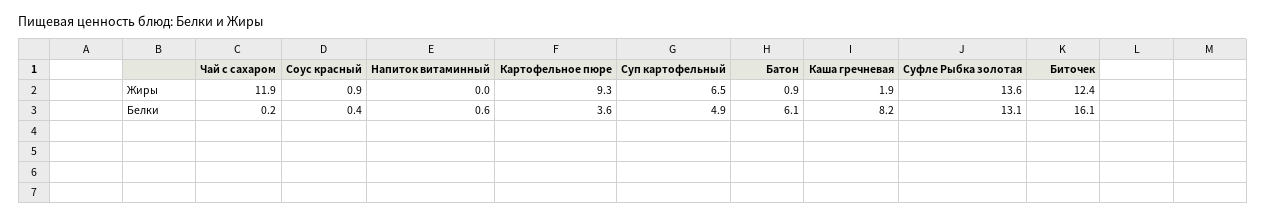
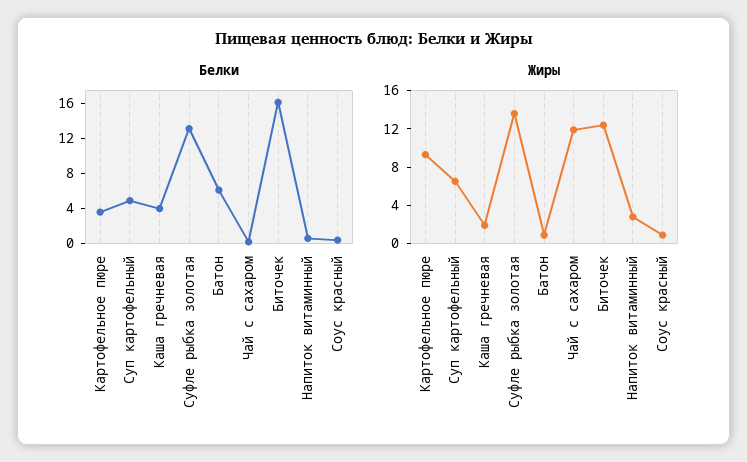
  {
    "Жиры": {
      "Чай с сахаром": 11.9,
      "Соус красный": 0.9,
-     "Напиток витаминный": 0,
+     "Напиток витаминный": 3,
      "Картофельное пюре": 9.3,
      "Суп картофельный": 6.5,
      "Батон": 0.9,
      "Каша гречневая": 1.9,
      "Суфле Рыбка золотая": 13.6,
      "Биточек": 12.4
    },
    "Белки": {
      "Чай с сахаром": 0.2,
      "Соус красный": 0.4,
      "Напиток витаминный": 0.6,
      "Картофельное пюре": 3.6,
      "Суп картофельный": 4.9,
      "Батон": 6.1,
-     "Каша гречневая": 8.2,
+     "Каша гречневая": 4,
      "Суфле Рыбка золотая": 13.1,
      "Биточек": 16.1
    }
  }

